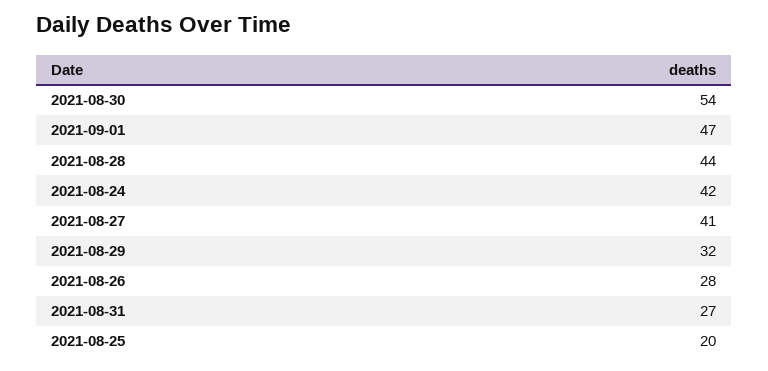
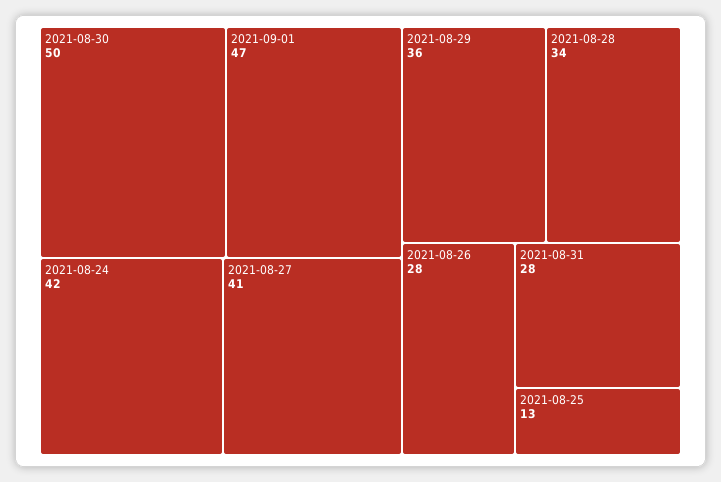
  {
-   "2021-08-30": 54,
+   "2021-08-30": 50,
    "2021-09-01": 47,
-   "2021-08-28": 44,
+   "2021-08-28": 34,
    "2021-08-24": 42,
    "2021-08-27": 41,
-   "2021-08-29": 32,
+   "2021-08-29": 36,
    "2021-08-26": 28,
-   "2021-08-31": 27,
+   "2021-08-31": 28,
-   "2021-08-25": 20
+   "2021-08-25": 13
  }

